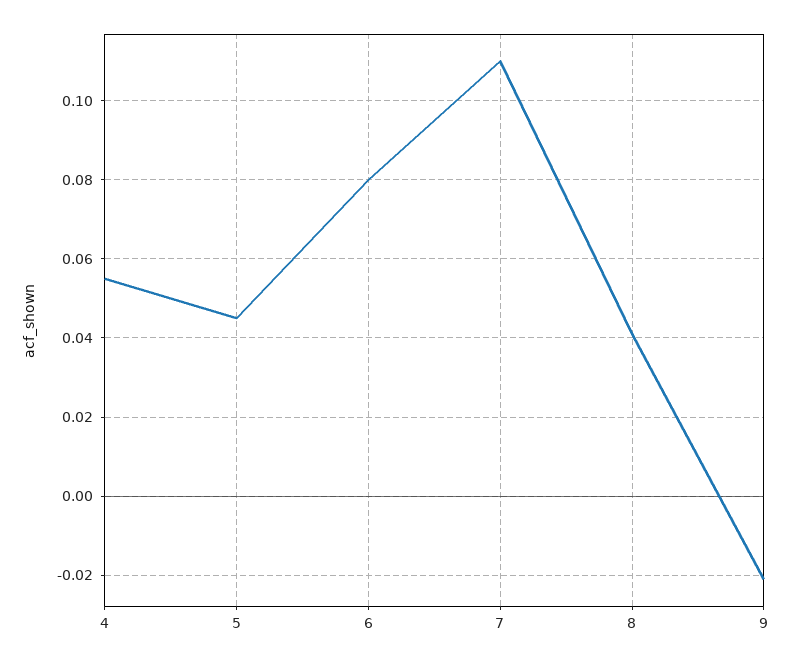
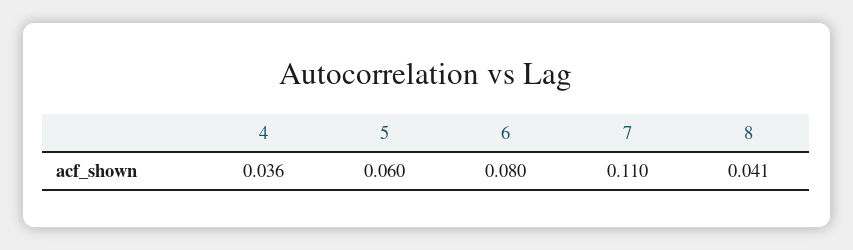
  {
-   "4": 0.055,
+   "4": 0.036,
-   "5": 0.045,
+   "5": 0.06,
    "6": 0.08,
    "7": 0.11,
-   "8": 0.041,
+   "8": 0.041
-   "9": -0.02
  }

